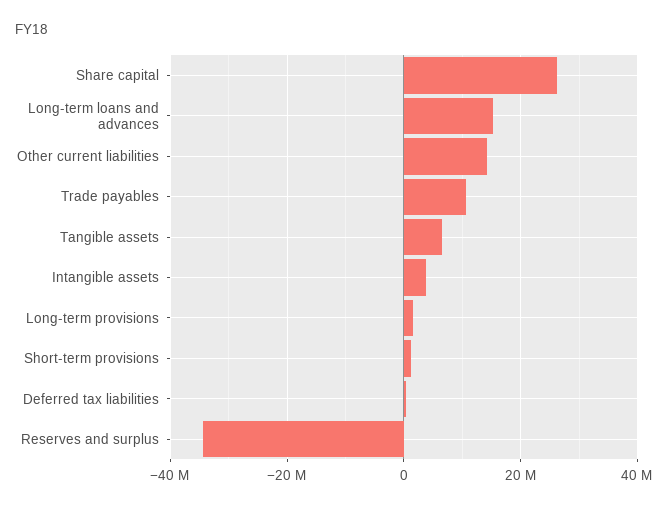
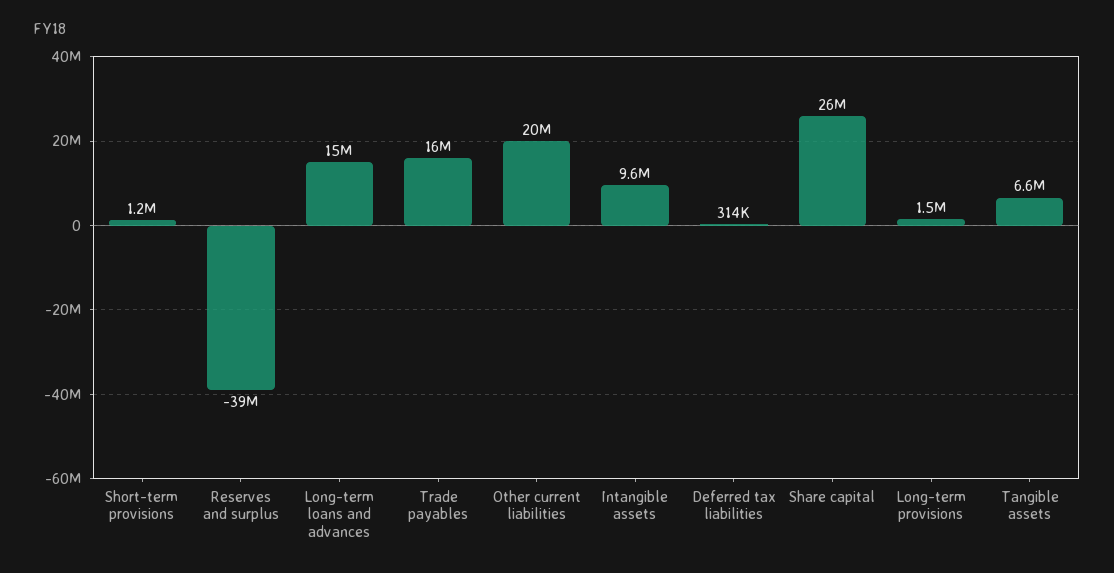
  {
    "Share capital": 26000000,
    "Long-term loans and advances": 15000000,
-   "Other current liabilities": 14000000,
+   "Other current liabilities": 20000000,
-   "Trade payables": 10000000,
+   "Trade payables": 16000000,
    "Tangible assets": 6600000,
-   "Intangible assets": 4000000,
+   "Intangible assets": 9600000,
    "Long-term provisions": 1500000,
    "Short-term provisions": 1200000,
    "Deferred tax liabilities": 314000,
-   "Reserves and surplus": -34000000
+   "Reserves and surplus": -39000000
  }

